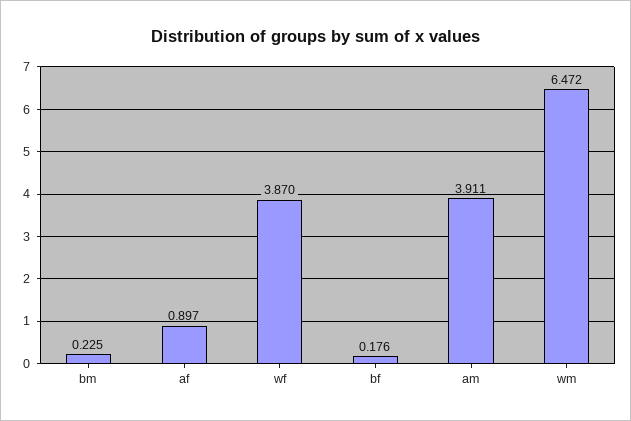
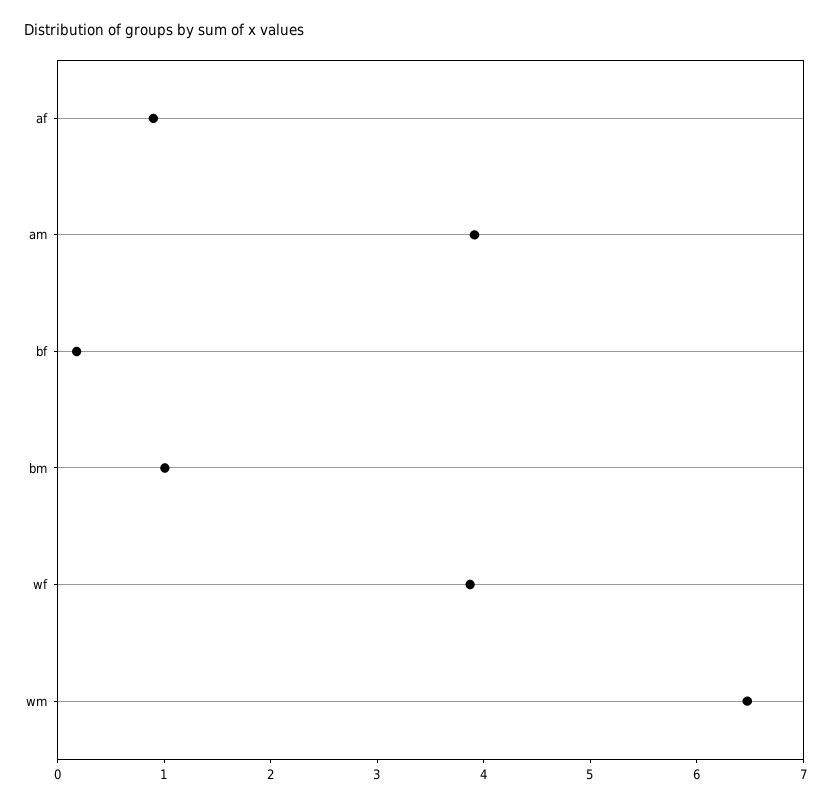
  {
-   "bm": 0.225,
+   "bm": 1,
    "af": 0.897,
    "wf": 3.87,
    "bf": 0.176,
    "am": 3.911,
    "wm": 6.472
  }

